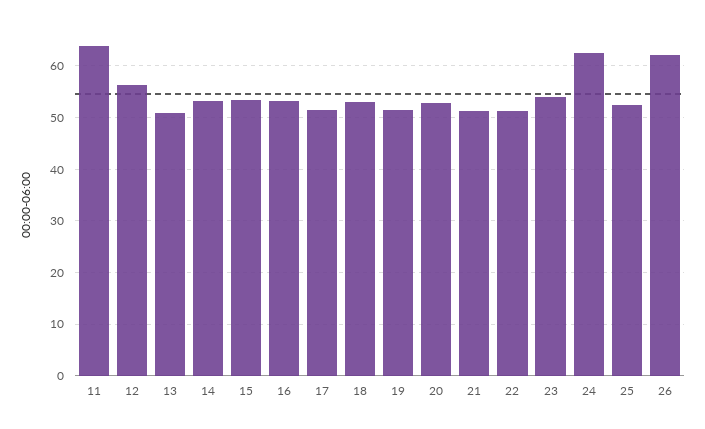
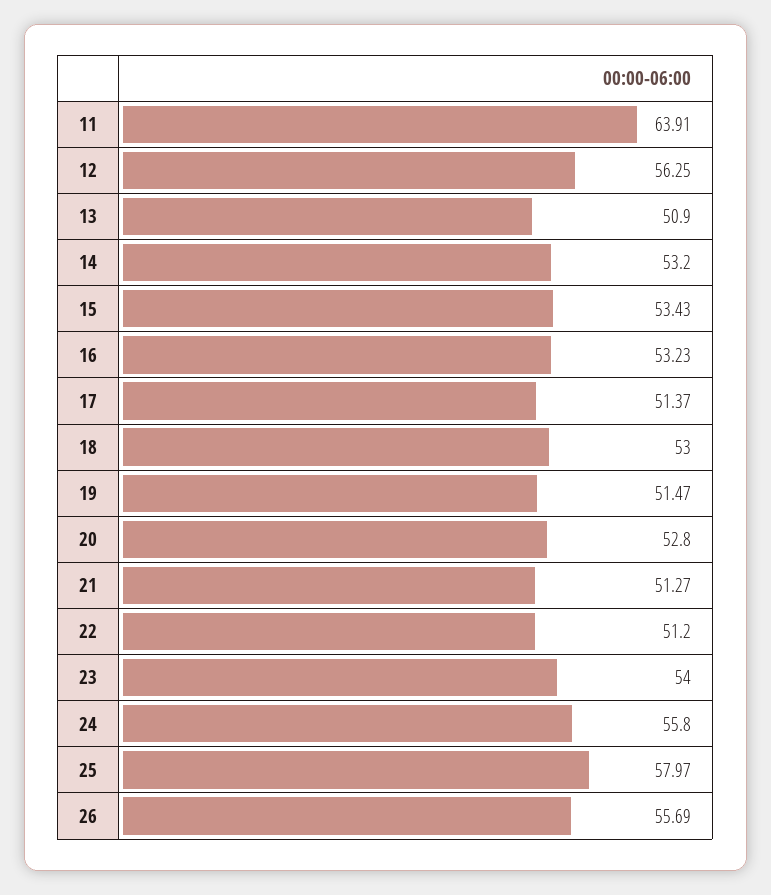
  {
    "11": 63.91,
    "12": 56.25,
    "13": 50.9,
    "14": 53.2,
    "15": 53.43,
    "16": 53.23,
    "17": 51.37,
    "18": 53,
    "19": 51.47,
    "20": 52.8,
    "21": 51.27,
    "22": 51.2,
    "23": 54,
-   "24": 62,
+   "24": 55.8,
-   "25": 52,
+   "25": 57.97,
-   "26": 62
+   "26": 55.69
  }

